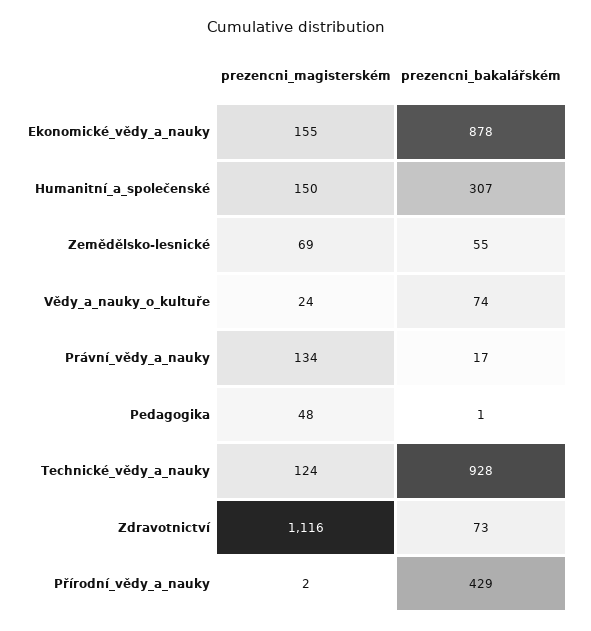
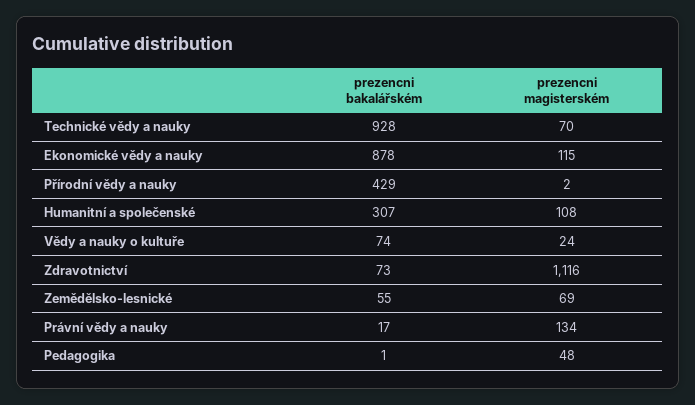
  {
    "prezencni_magisterském": {
-     "Ekonomické_vědy_a_nauky": 155,
+     "Ekonomické_vědy_a_nauky": 115,
-     "Humanitní_a_společenské": 150,
+     "Humanitní_a_společenské": 108,
      "Zemědělsko-lesnické": 69,
      "Vědy_a_nauky_o_kultuře": 24,
      "Právní_vědy_a_nauky": 134,
      "Pedagogika": 48,
-     "Technické_vědy_a_nauky": 124,
+     "Technické_vědy_a_nauky": 70,
      "Zdravotnictví": 1116,
      "Přírodní_vědy_a_nauky": 2
    },
    "prezencni_bakalářském": {
      "Ekonomické_vědy_a_nauky": 878,
      "Humanitní_a_společenské": 307,
      "Zemědělsko-lesnické": 55,
      "Vědy_a_nauky_o_kultuře": 74,
      "Právní_vědy_a_nauky": 17,
      "Pedagogika": 1,
      "Technické_vědy_a_nauky": 928,
      "Zdravotnictví": 73,
      "Přírodní_vědy_a_nauky": 429
    }
  }

